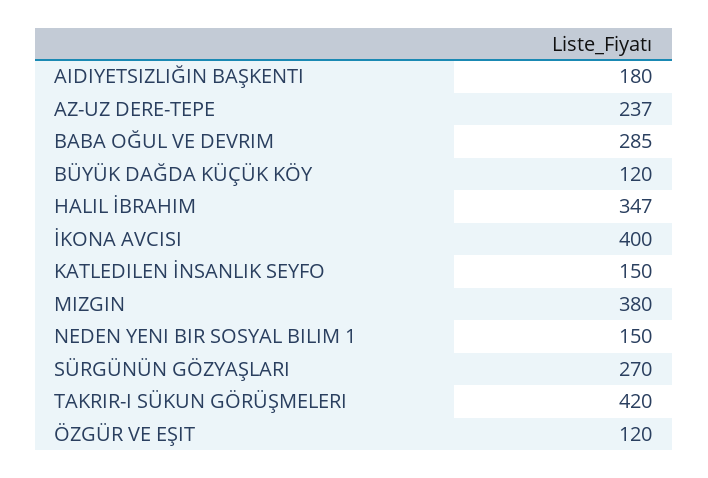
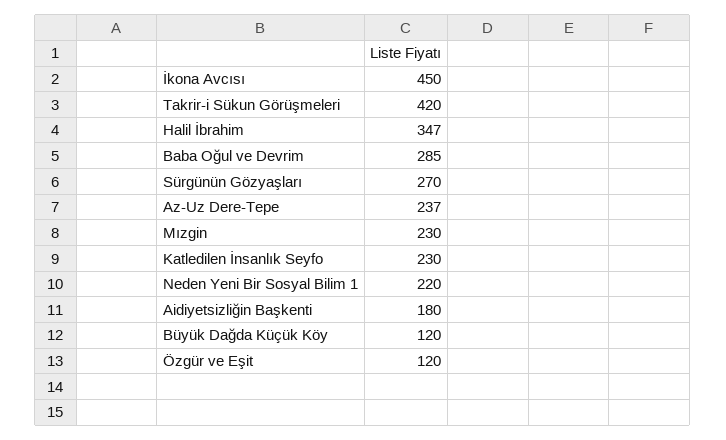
  {
    "AIDIYETSIZLIĞIN BAŞKENTI": 180,
    "AZ-UZ DERE-TEPE": 237,
    "BABA OĞUL VE DEVRIM": 285,
    "BÜYÜK DAĞDA KÜÇÜK KÖY": 120,
    "HALIL İBRAHIM": 347,
-   "İKONA AVCISI": 400,
+   "İKONA AVCISI": 450,
-   "KATLEDILEN İNSANLIK SEYFO": 150,
+   "KATLEDILEN İNSANLIK SEYFO": 230,
-   "MIZGIN": 380,
+   "MIZGIN": 230,
-   "NEDEN YENI BIR SOSYAL BILIM 1": 150,
+   "NEDEN YENI BIR SOSYAL BILIM 1": 220,
    "SÜRGÜNÜN GÖZYAŞLARI": 270,
    "TAKRIR-I SÜKUN GÖRÜŞMELERI": 420,
    "ÖZGÜR VE EŞIT": 120
  }

